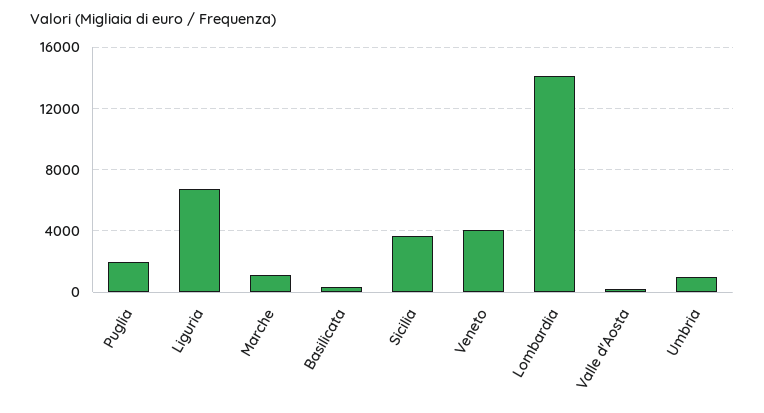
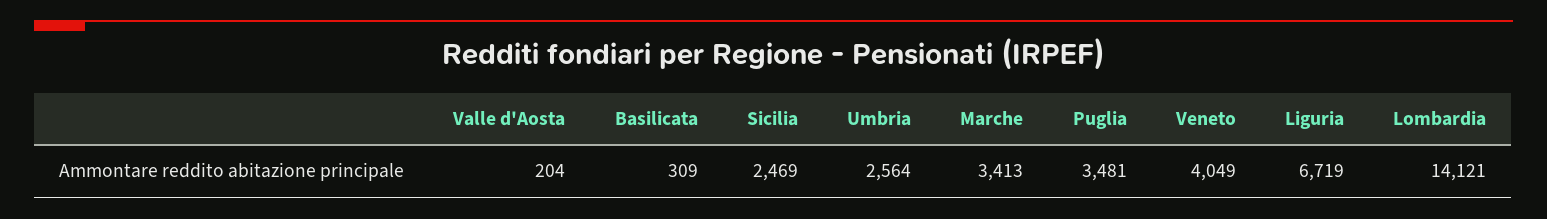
  {
-   "Puglia": 2000,
+   "Puglia": 3481,
    "Liguria": 6719,
-   "Marche": 1000,
+   "Marche": 3413,
    "Basilicata": 309,
-   "Sicilia": 3500,
+   "Sicilia": 2469,
    "Veneto": 4049,
    "Lombardia": 14121,
    "Valle d'Aosta": 204,
-   "Umbria": 1000
+   "Umbria": 2564
  }

